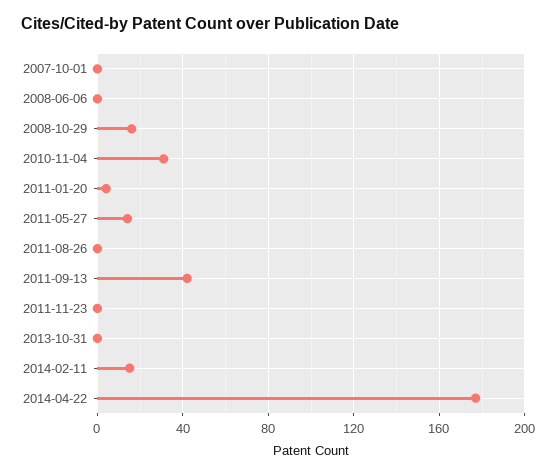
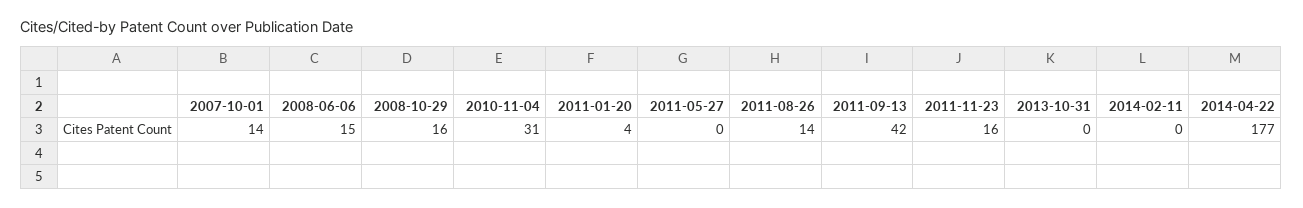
  {
-   "2007-10-01": 0,
+   "2007-10-01": 14,
-   "2008-06-06": 0,
+   "2008-06-06": 15,
    "2008-10-29": 16,
    "2010-11-04": 31,
    "2011-01-20": 4,
-   "2011-05-27": 15,
+   "2011-05-27": 0,
-   "2011-08-26": 0,
+   "2011-08-26": 14,
    "2011-09-13": 42,
-   "2011-11-23": 0,
+   "2011-11-23": 16,
    "2013-10-31": 0,
-   "2014-02-11": 15,
+   "2014-02-11": 0,
    "2014-04-22": 177
  }

